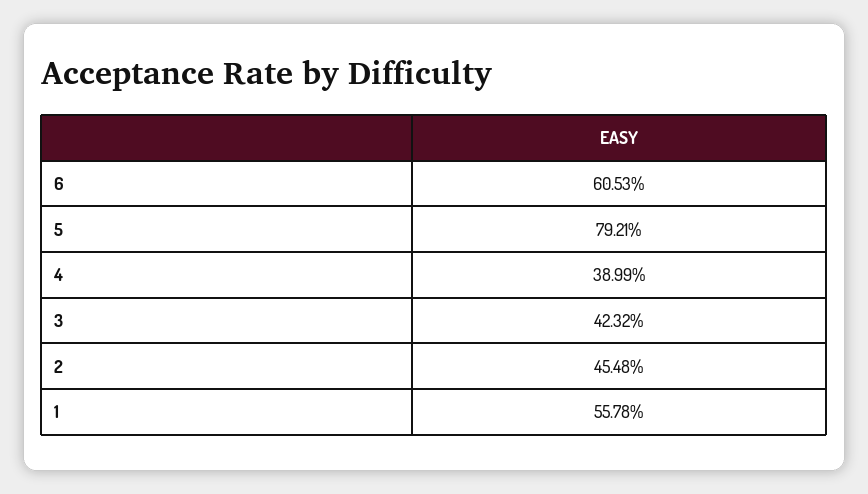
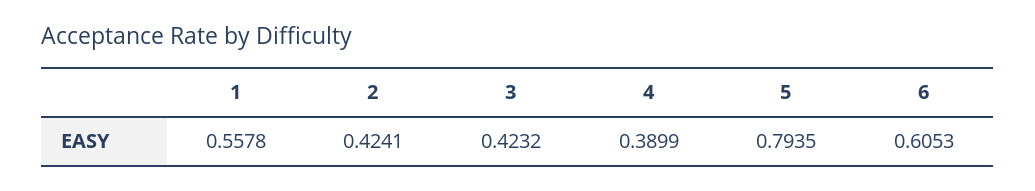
  {
    "6": 0.6053,
-   "5": 0.7921,
+   "5": 0.7935,
    "4": 0.3899,
    "3": 0.4232,
-   "2": 0.4548,
+   "2": 0.4241,
    "1": 0.5578
  }

